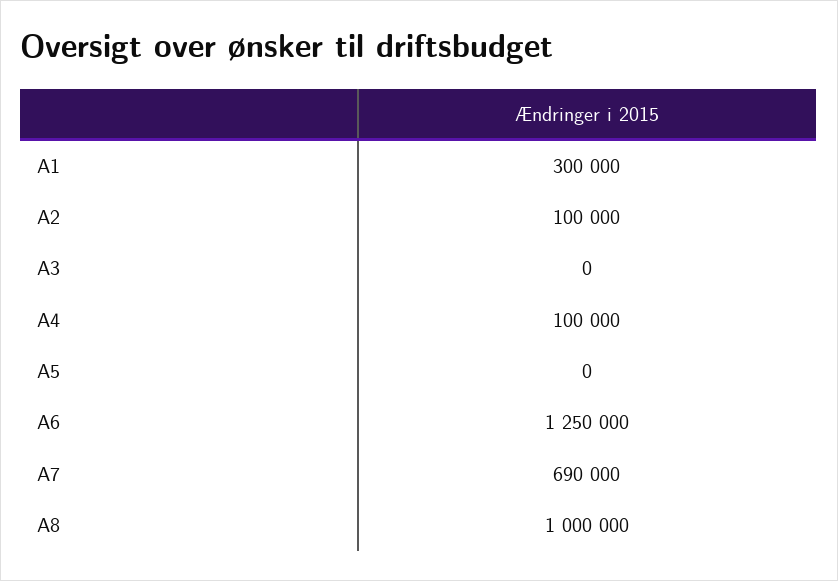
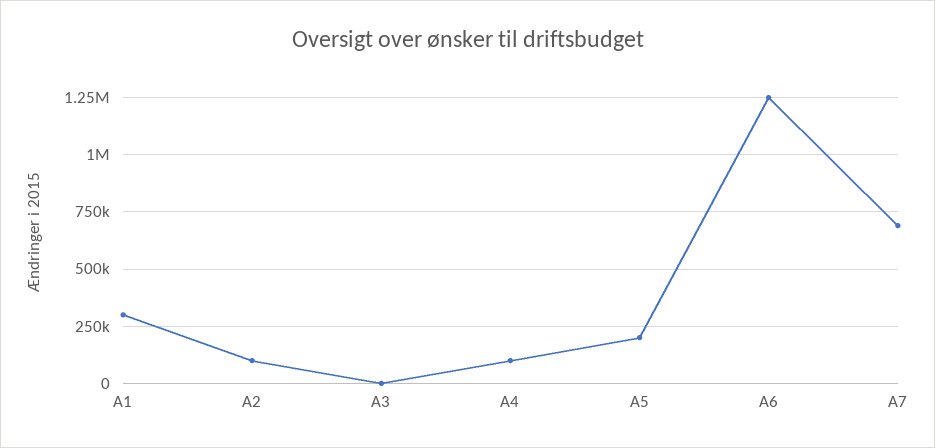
  {
    "A1": 300000,
    "A2": 100000,
    "A3": 0,
    "A4": 100000,
-   "A5": 0,
+   "A5": 200000,
    "A6": 1250000,
-   "A7": 690000,
+   "A7": 690000
-   "A8": 1000000
  }

